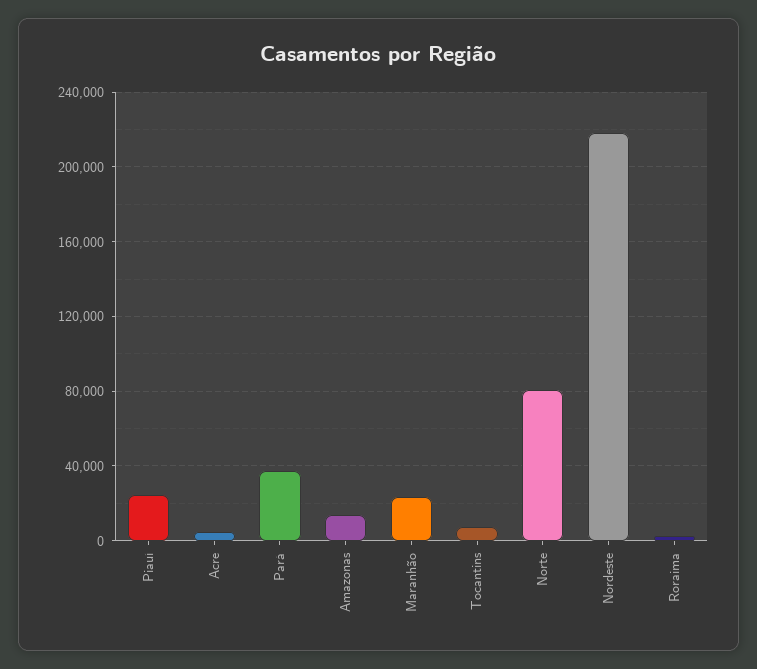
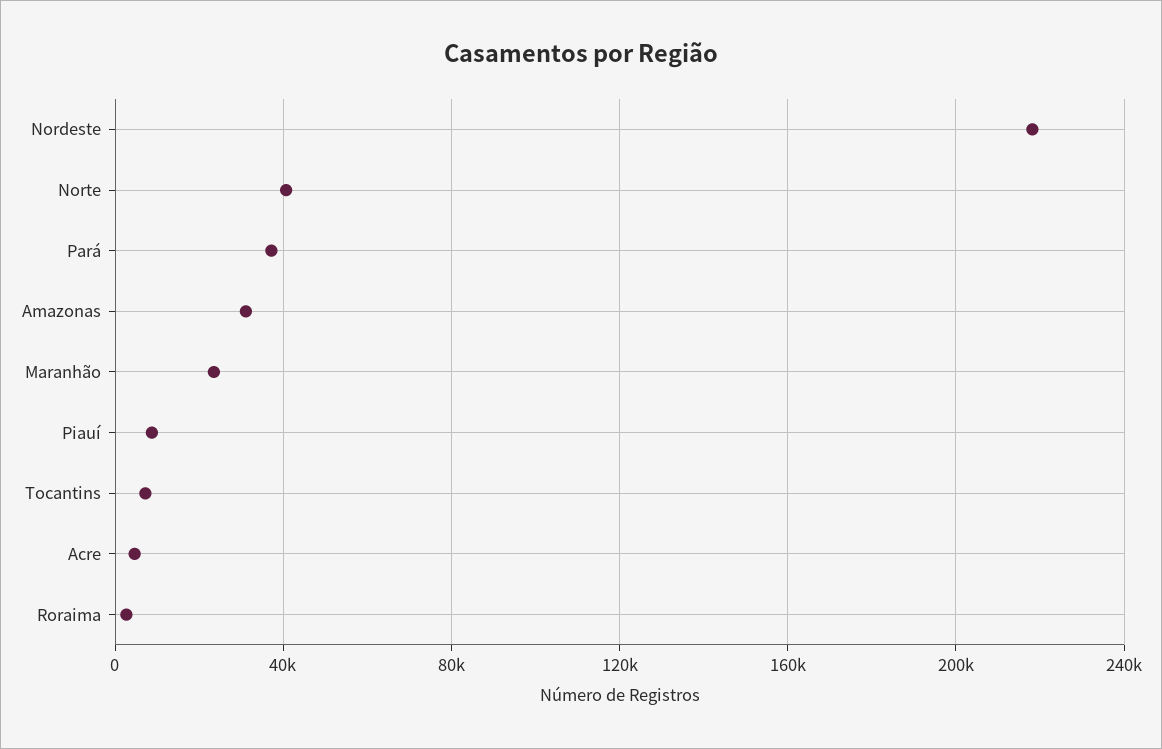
  {
-   "Piauí": 25000,
+   "Piauí": 10000,
    "Acre": 5000,
    "Pará": 35000,
-   "Amazonas": 15000,
+   "Amazonas": 30000,
    "Maranhão": 25000,
    "Tocantins": 5000,
-   "Norte": 80000,
+   "Norte": 40000,
    "Nordeste": 220000,
    "Roraima": 5000
  }

